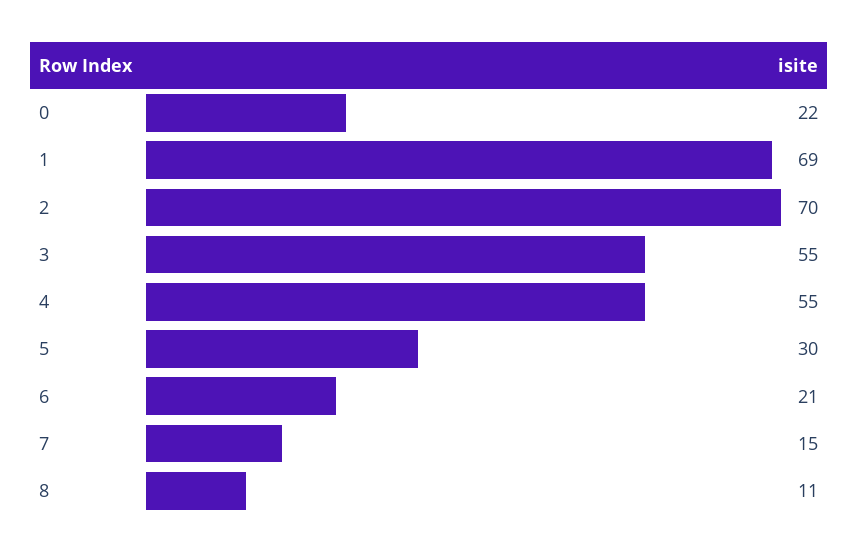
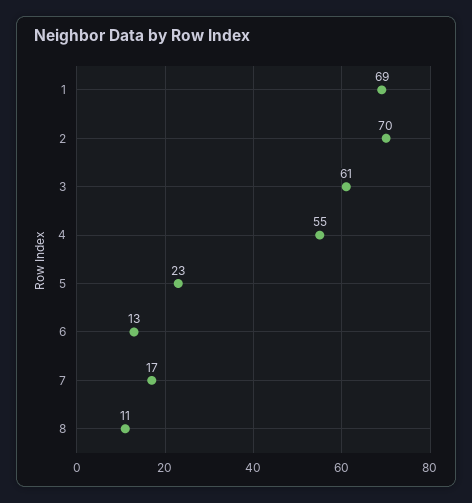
  {
-   "0": 22,
    "1": 69,
    "2": 70,
-   "3": 55,
+   "3": 61,
    "4": 55,
-   "5": 30,
+   "5": 23,
-   "6": 21,
+   "6": 13,
-   "7": 15,
+   "7": 17,
    "8": 11
  }

